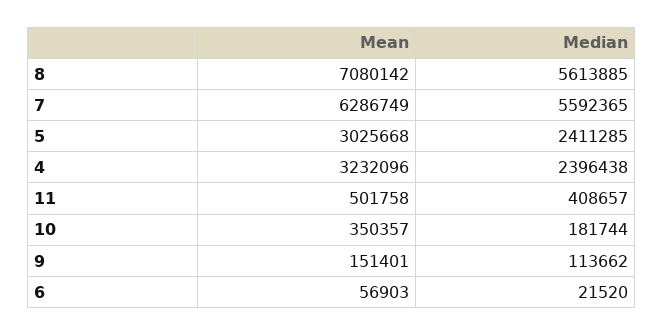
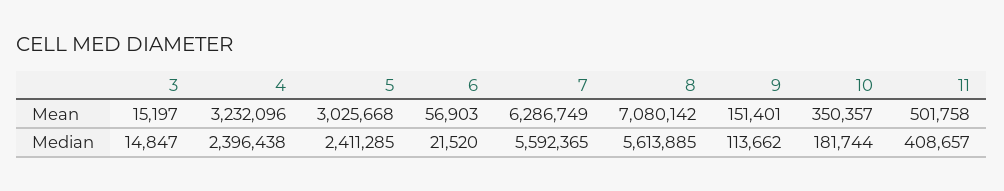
  {
    "Mean": {
      "8": 7080142,
      "7": 6286749,
      "5": 3025668,
      "4": 3232096,
      "11": 501758,
      "10": 350357,
      "9": 151401,
-     "6": 56903
+     "6": 56903,
+     "3": 15197
    },
    "Median": {
      "8": 5613885,
      "7": 5592365,
      "5": 2411285,
      "4": 2396438,
      "11": 408657,
      "10": 181744,
      "9": 113662,
-     "6": 21520
+     "6": 21520,
+     "3": 14847
    }
  }

